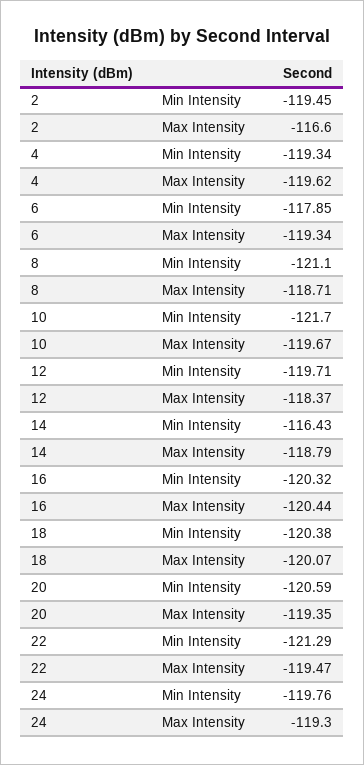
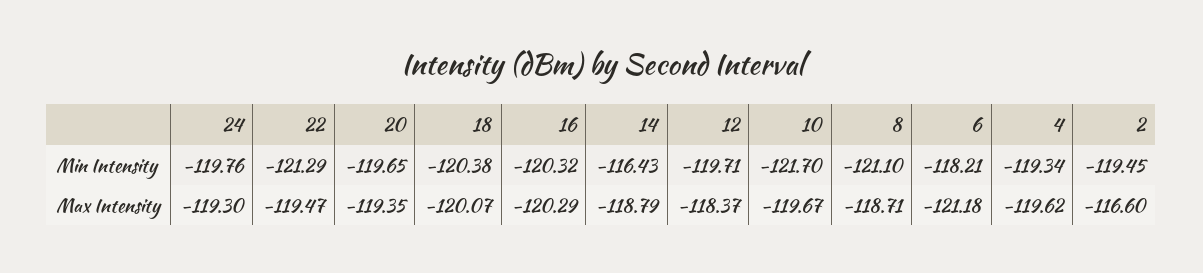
  {
    "2": {
      "Min Intensity": -119.45,
      "Max Intensity": -116.6
    },
    "4": {
      "Min Intensity": -119.34,
      "Max Intensity": -119.62
    },
    "6": {
-     "Min Intensity": -117.85,
+     "Min Intensity": -118.21,
-     "Max Intensity": -119.34
+     "Max Intensity": -121.18
    },
    "8": {
      "Min Intensity": -121.1,
      "Max Intensity": -118.71
    },
    "10": {
      "Min Intensity": -121.7,
      "Max Intensity": -119.67
    },
    "12": {
      "Min Intensity": -119.71,
      "Max Intensity": -118.37
    },
    "14": {
      "Min Intensity": -116.43,
      "Max Intensity": -118.79
    },
    "16": {
      "Min Intensity": -120.32,
-     "Max Intensity": -120.44
+     "Max Intensity": -120.29
    },
    "18": {
      "Min Intensity": -120.38,
      "Max Intensity": -120.07
    },
    "20": {
-     "Min Intensity": -120.59,
+     "Min Intensity": -119.65,
      "Max Intensity": -119.35
    },
    "22": {
      "Min Intensity": -121.29,
      "Max Intensity": -119.47
    },
    "24": {
      "Min Intensity": -119.76,
      "Max Intensity": -119.3
    }
  }

